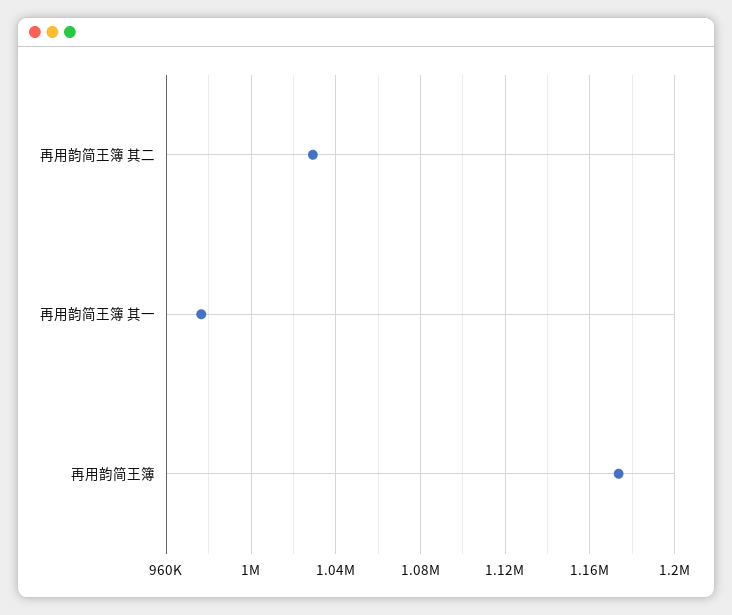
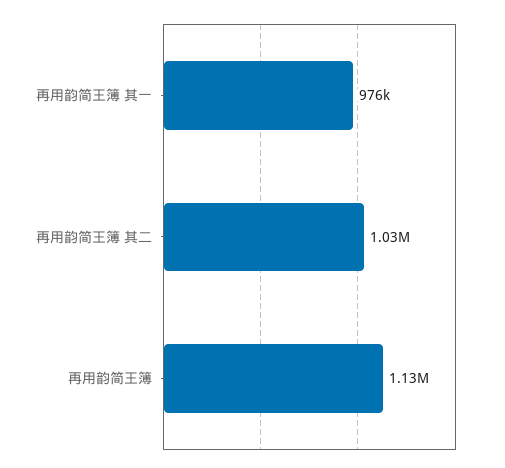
  {
    "再用韵简王簿 其二": 1030000,
    "再用韵简王簿 其一": 976000,
-   "再用韵简王簿": 1175000
+   "再用韵简王簿": 1130000
  }

